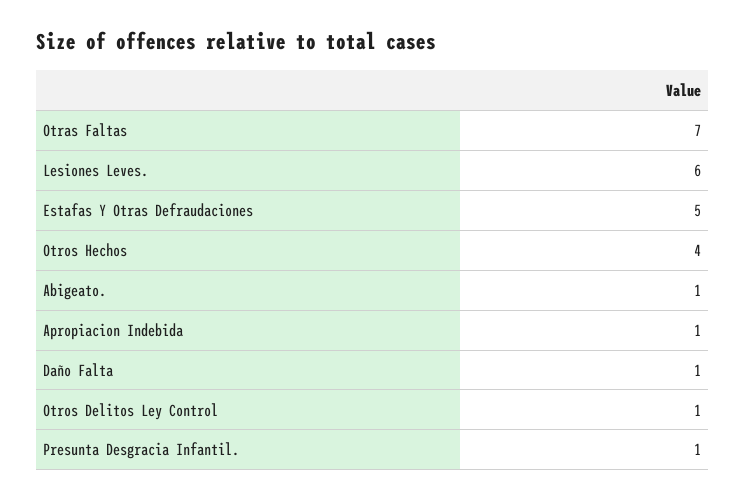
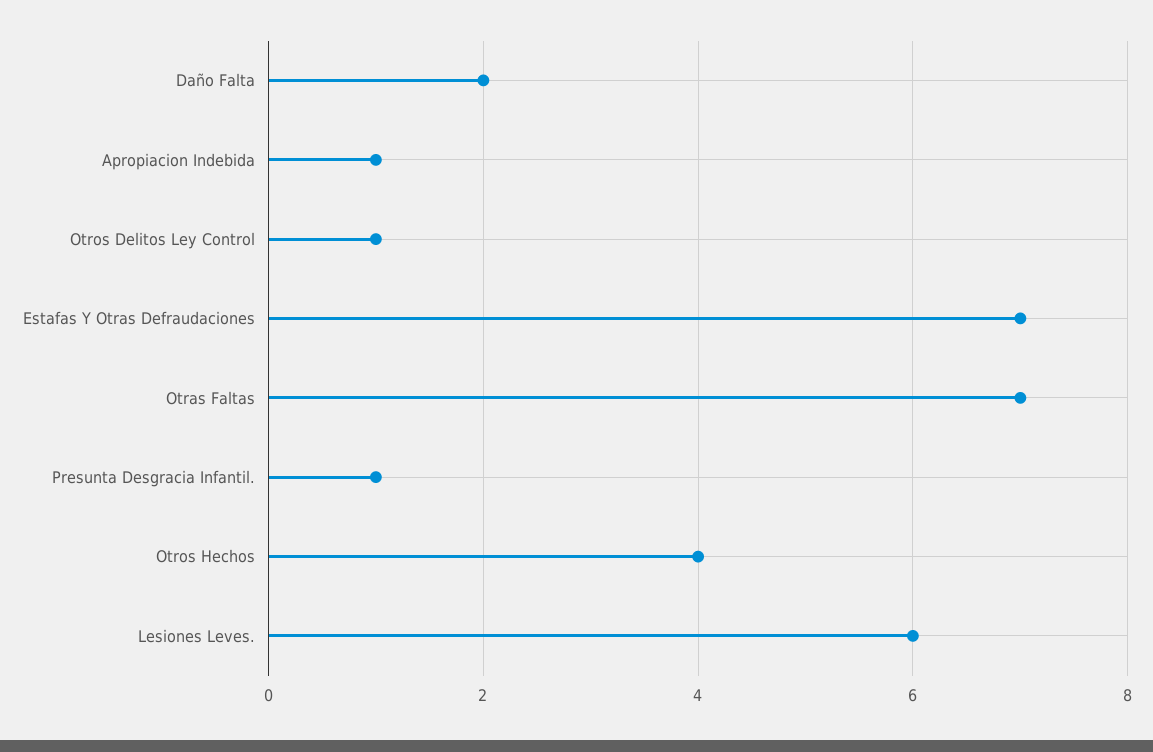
  {
    "Otras Faltas": 7,
    "Lesiones Leves.": 6,
-   "Estafas Y Otras Defraudaciones": 5,
+   "Estafas Y Otras Defraudaciones": 7,
    "Otros Hechos": 4,
-   "Abigeato.": 1,
    "Apropiacion Indebida": 1,
-   "Daño Falta": 1,
+   "Daño Falta": 2,
    "Otros Delitos Ley Control": 1,
    "Presunta Desgracia Infantil.": 1
  }

